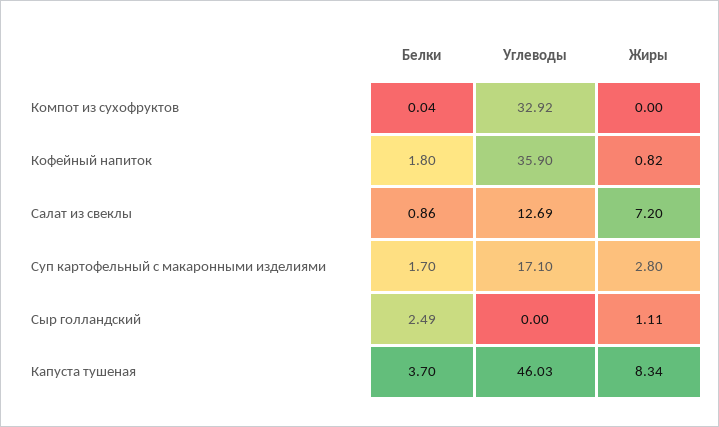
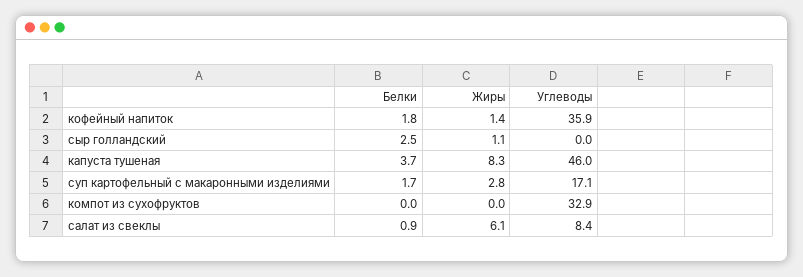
  {
    "Белки": {
      "Компот из сухофруктов": 0.04,
      "Кофейный напиток": 1.8,
      "Салат из свеклы": 0.86,
      "Суп картофельный с макаронными изделиями": 1.7,
      "Сыр голландский": 2.49,
      "Капуста тушеная": 3.7
    },
    "Углеводы": {
      "Компот из сухофруктов": 32.92,
      "Кофейный напиток": 35.9,
-     "Салат из свеклы": 12.69,
+     "Салат из свеклы": 8.4,
      "Суп картофельный с макаронными изделиями": 17.1,
      "Сыр голландский": 0,
      "Капуста тушеная": 46.03
    },
    "Жиры": {
      "Компот из сухофруктов": 0,
-     "Кофейный напиток": 0.82,
+     "Кофейный напиток": 1.4,
-     "Салат из свеклы": 7.2,
+     "Салат из свеклы": 6.1,
      "Суп картофельный с макаронными изделиями": 2.8,
      "Сыр голландский": 1.11,
      "Капуста тушеная": 8.34
    }
  }

